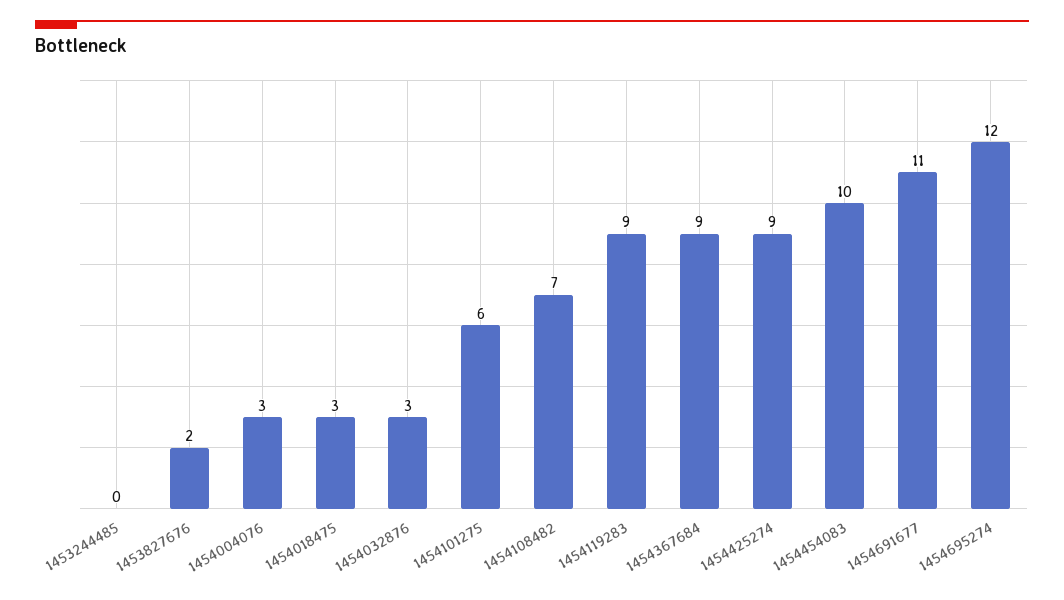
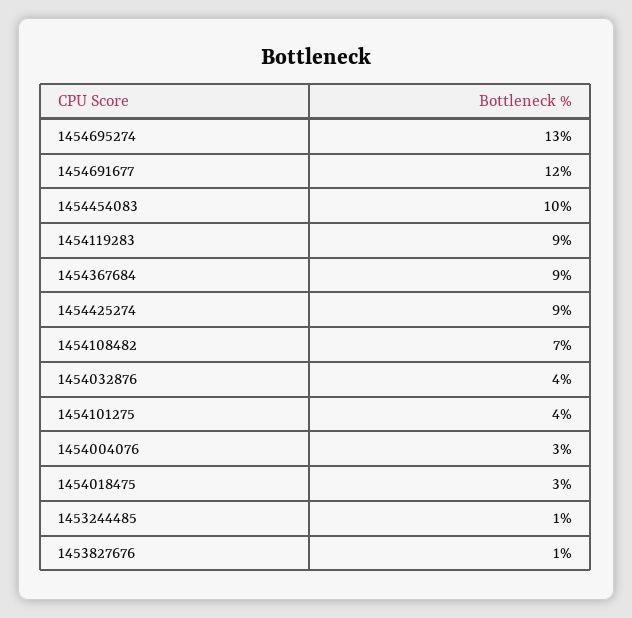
  {
-   "1453244485": 0,
+   "1453244485": 1,
-   "1453827676": 2,
+   "1453827676": 1,
    "1454004076": 3,
    "1454018475": 3,
-   "1454032876": 3,
+   "1454032876": 4,
-   "1454101275": 6,
+   "1454101275": 4,
    "1454108482": 7,
    "1454119283": 9,
    "1454367684": 9,
    "1454425274": 9,
    "1454454083": 10,
-   "1454691677": 11,
+   "1454691677": 12,
-   "1454695274": 12
+   "1454695274": 13
  }

